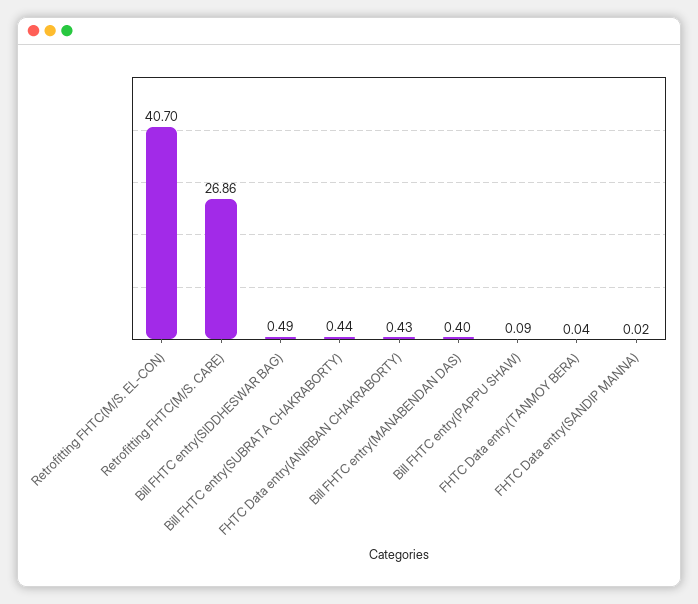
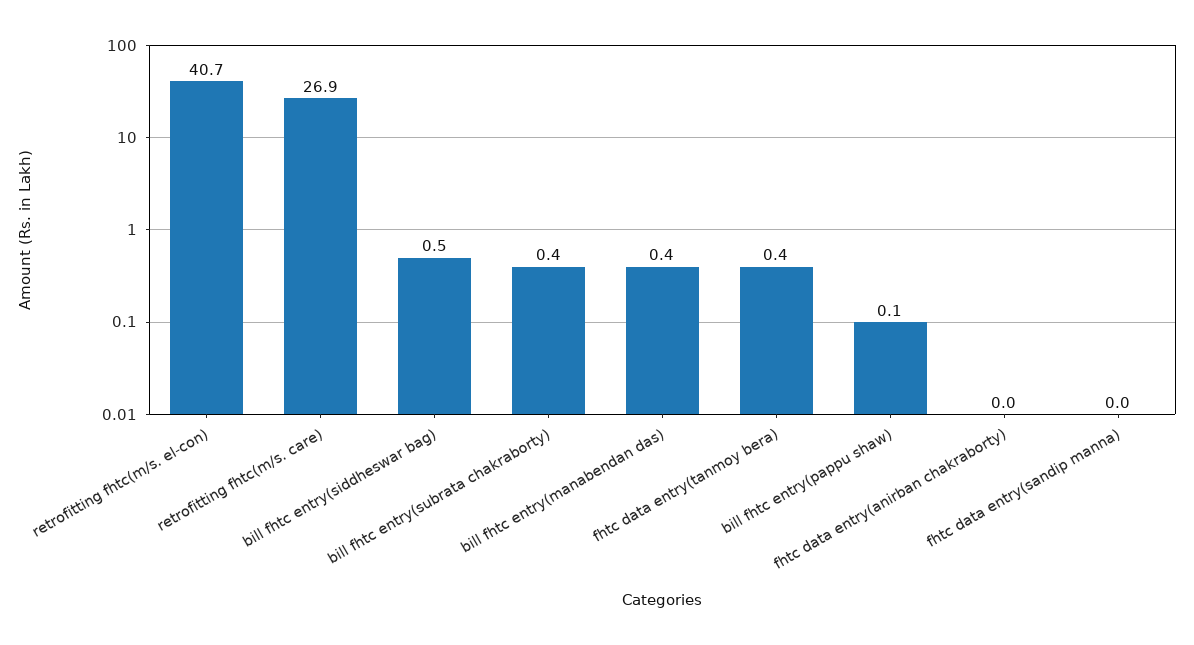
  {
    "Retrofitting FHTC(M/S. EL-CON)": 40.7,
    "Retrofitting FHTC(M/S. CARE)": 26.86,
    "Bill FHTC entry(SIDDHESWAR BAG)": 0.49,
    "Bill FHTC entry(SUBRATA CHAKRABORTY)": 0.44,
-   "FHTC Data entry(ANIRBAN CHAKRABORTY)": 0.43,
+   "FHTC Data entry(ANIRBAN CHAKRABORTY)": 0,
    "Bill FHTC entry(MANABENDAN DAS)": 0.4,
    "Bill FHTC entry(PAPPU SHAW)": 0.09,
-   "FHTC Data entry(TANMOY BERA)": 0.04,
+   "FHTC Data entry(TANMOY BERA)": 0.4,
    "FHTC Data entry(SANDIP MANNA)": 0.02
  }

